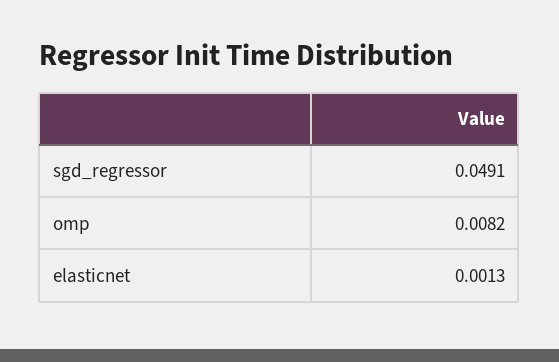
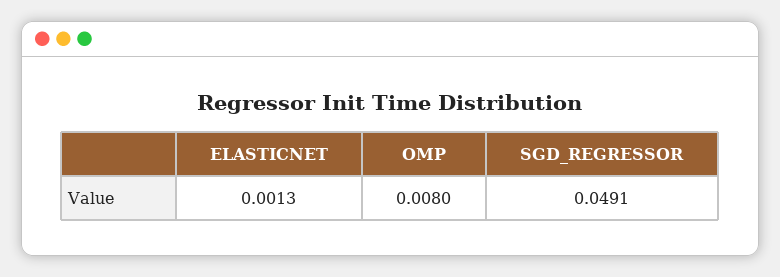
  {
    "sgd_regressor": 0.0491,
-   "omp": 0.0082,
+   "omp": 0.008,
    "elasticnet": 0.0013
  }

